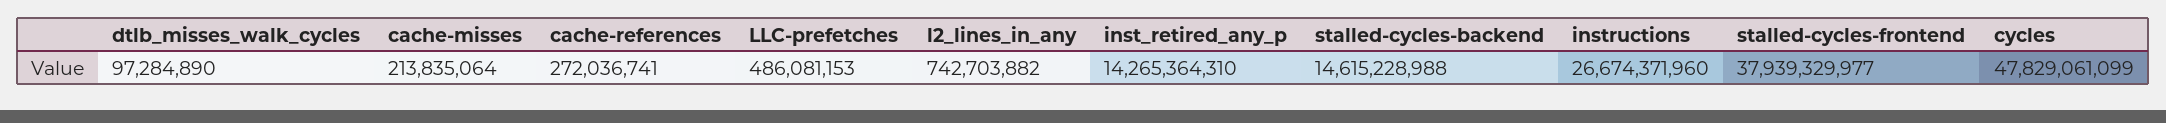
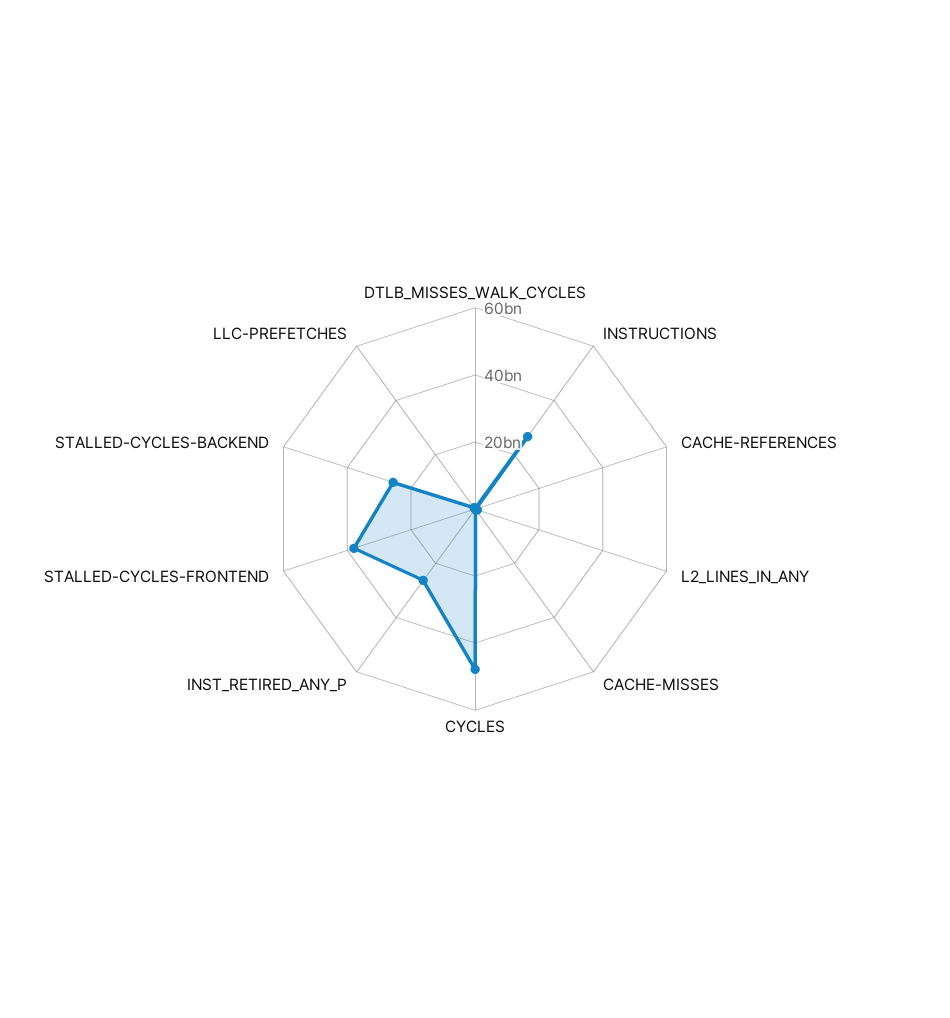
  {
    "dtlb_misses_walk_cycles": 97284890,
    "cache-misses": 213835064,
    "cache-references": 272036741,
    "LLC-prefetches": 486081153,
    "l2_lines_in_any": 742703882,
-   "inst_retired_any_p": 14265364310,
+   "inst_retired_any_p": 25000000000,
-   "stalled-cycles-backend": 14615228988,
+   "stalled-cycles-backend": 25000000000,
    "instructions": 26674371960,
    "stalled-cycles-frontend": 37939329977,
    "cycles": 47829061099
  }

